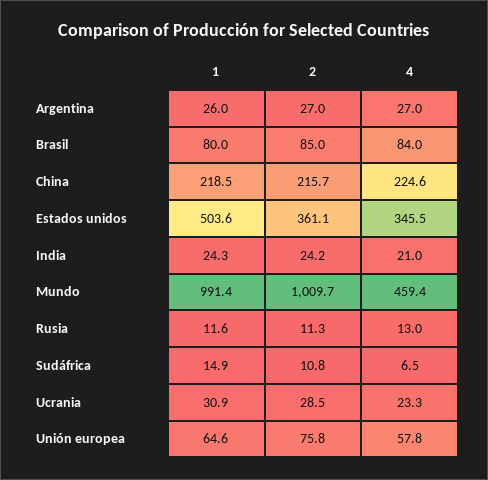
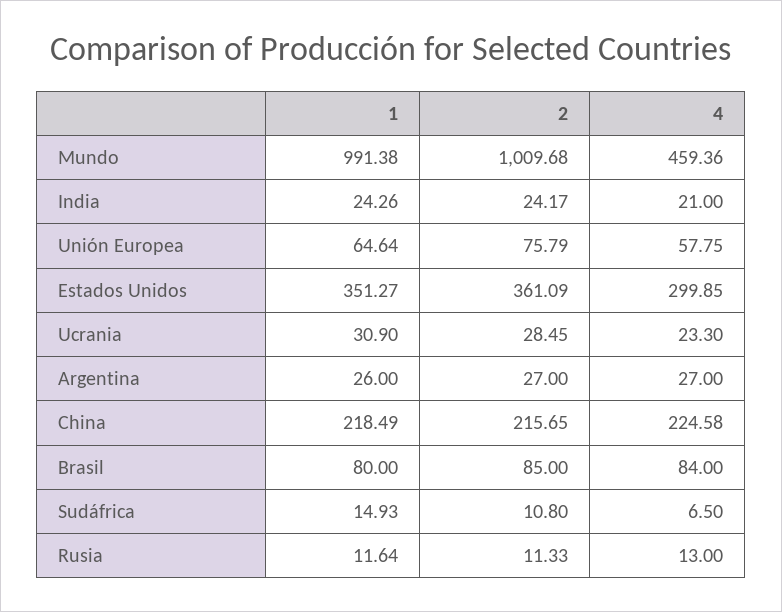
  {
    "1": {
      "Argentina": 26,
      "Brasil": 80,
      "China": 218.49,
-     "Estados unidos": 503.6,
+     "Estados unidos": 351.27,
      "India": 24.26,
      "Mundo": 991.38,
      "Rusia": 11.64,
      "Sudáfrica": 14.93,
      "Ucrania": 30.9,
      "Unión europea": 64.64
    },
    "2": {
      "Argentina": 27,
      "Brasil": 85,
      "China": 215.65,
      "Estados unidos": 361.09,
      "India": 24.17,
      "Mundo": 1009.68,
      "Rusia": 11.33,
      "Sudáfrica": 10.8,
      "Ucrania": 28.45,
      "Unión europea": 75.79
    },
    "4": {
      "Argentina": 27,
      "Brasil": 84,
      "China": 224.58,
-     "Estados unidos": 345.5,
+     "Estados unidos": 299.85,
      "India": 21,
      "Mundo": 459.36,
      "Rusia": 13,
      "Sudáfrica": 6.5,
      "Ucrania": 23.3,
      "Unión europea": 57.75
    }
  }

